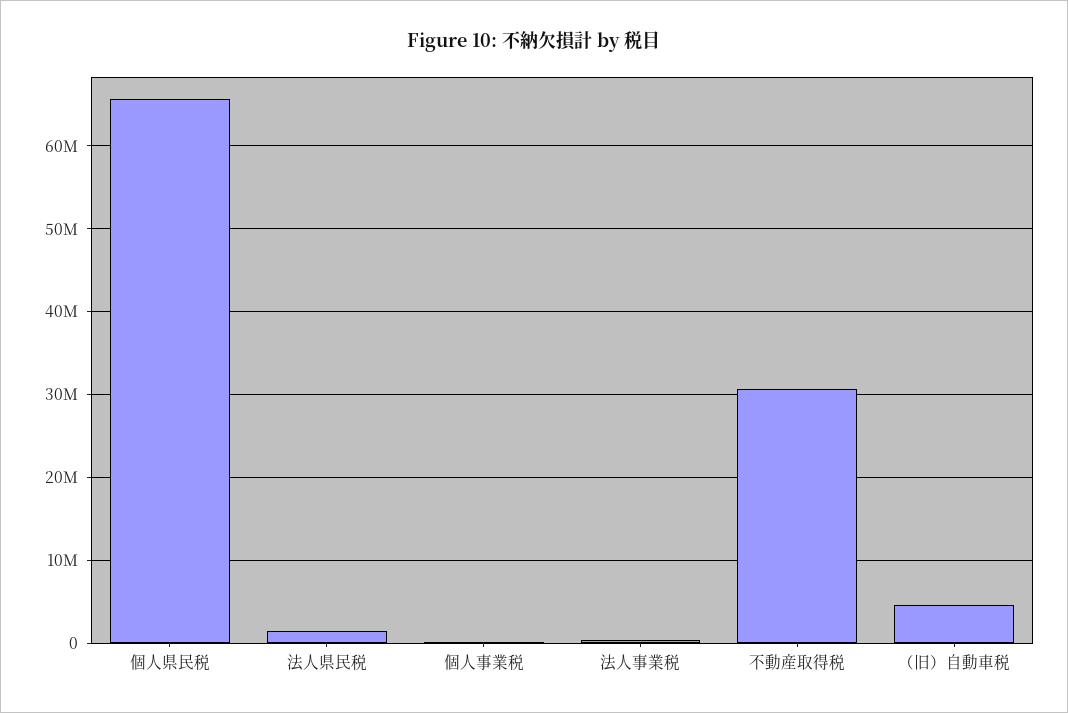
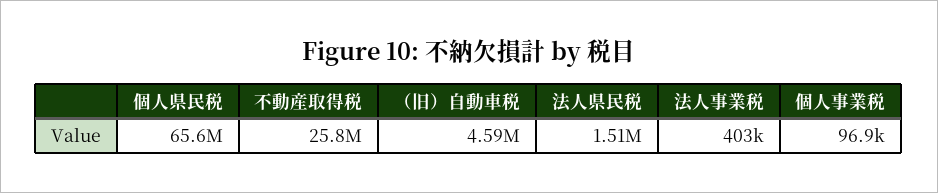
  {
    "個人県民税": 65600000,
    "法人県民税": 1510000,
    "個人事業税": 96900,
    "法人事業税": 403000,
-   "不動産取得税": 31000000,
+   "不動産取得税": 25800000,
    "（旧）自動車税": 4590000
  }

